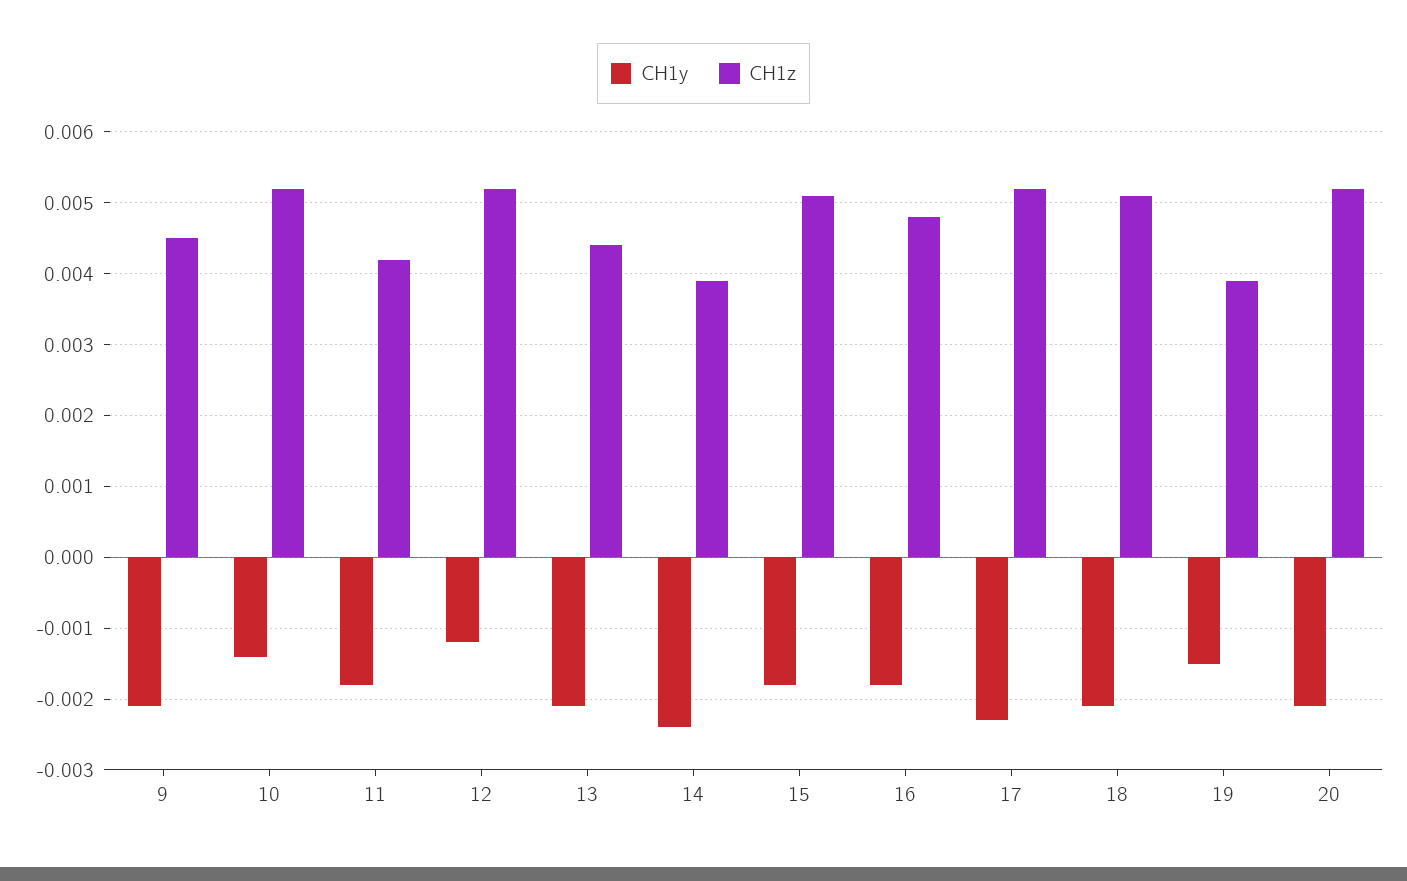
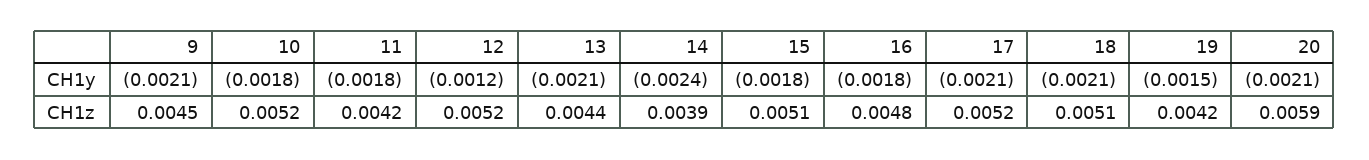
  {
    "CH1y": {
      "9": -0.0021,
-     "10": -0.0014,
+     "10": -0.0018,
      "11": -0.0018,
      "12": -0.0012,
      "13": -0.0021,
      "14": -0.0024,
      "15": -0.0018,
      "16": -0.0018,
-     "17": -0.0023,
+     "17": -0.0021,
      "18": -0.0021,
      "19": -0.0015,
      "20": -0.0021
    },
    "CH1z": {
      "9": 0.0045,
      "10": 0.0052,
      "11": 0.0042,
      "12": 0.0052,
      "13": 0.0044,
      "14": 0.0039,
      "15": 0.0051,
      "16": 0.0048,
      "17": 0.0052,
      "18": 0.0051,
-     "19": 0.0039,
+     "19": 0.0042,
-     "20": 0.0052
+     "20": 0.0059
    }
  }

